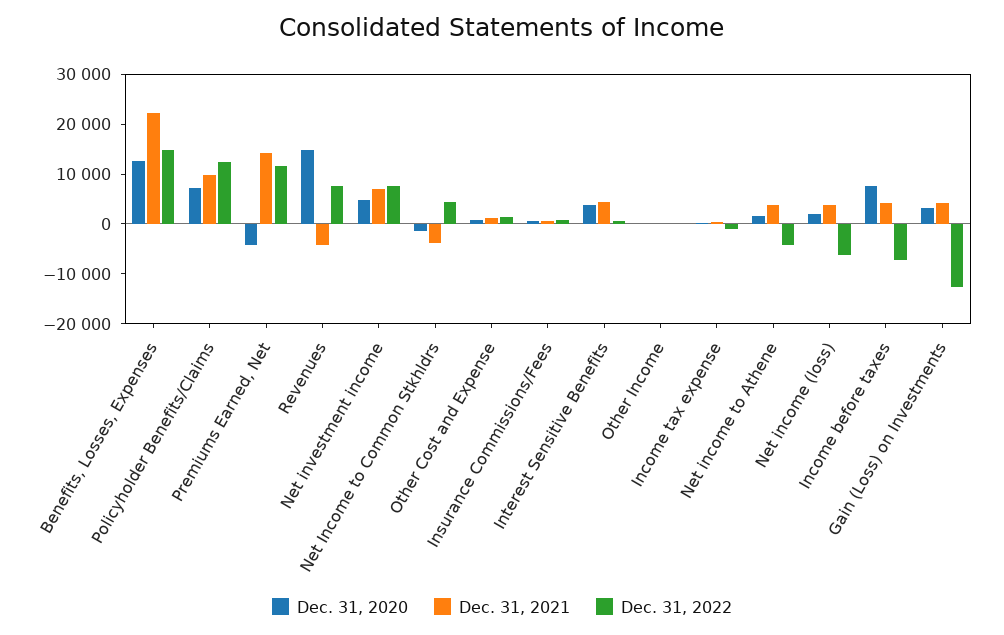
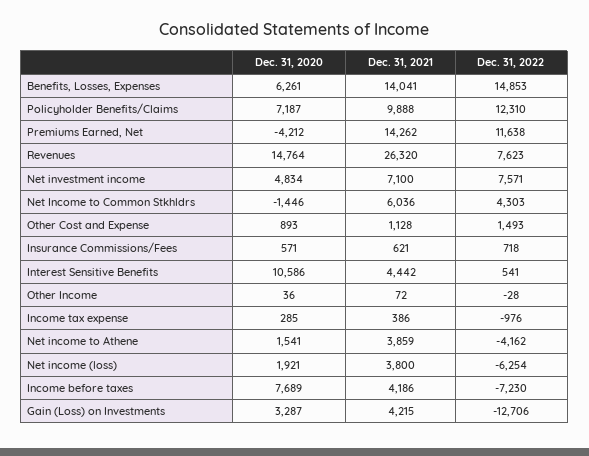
  {
    "Dec. 31, 2020": {
-     "Benefits, Losses, Expenses": 12000,
+     "Benefits, Losses, Expenses": 6261,
      "Policyholder Benefits/Claims": 7187,
      "Premiums Earned, Net": -4212,
      "Revenues": 14764,
      "Net investment income": 4834,
      "Net Income to Common Stkhldrs": -1446,
      "Other Cost and Expense": 893,
      "Insurance Commissions/Fees": 571,
-     "Interest Sensitive Benefits": 4000,
+     "Interest Sensitive Benefits": 10586,
      "Other Income": 36,
      "Income tax expense": 285,
      "Net income to Athene": 1541,
      "Net income (loss)": 1921,
      "Income before taxes": 7689,
      "Gain (Loss) on Investments": 3287
    },
    "Dec. 31, 2021": {
-     "Benefits, Losses, Expenses": 22000,
+     "Benefits, Losses, Expenses": 14041,
      "Policyholder Benefits/Claims": 9888,
      "Premiums Earned, Net": 14262,
-     "Revenues": -4000,
+     "Revenues": 26320,
      "Net investment income": 7100,
-     "Net Income to Common Stkhldrs": -4000,
+     "Net Income to Common Stkhldrs": 6036,
      "Other Cost and Expense": 1128,
      "Insurance Commissions/Fees": 621,
      "Interest Sensitive Benefits": 4442,
      "Other Income": 72,
      "Income tax expense": 386,
      "Net income to Athene": 3859,
      "Net income (loss)": 3800,
      "Income before taxes": 4186,
      "Gain (Loss) on Investments": 4215
    },
    "Dec. 31, 2022": {
      "Benefits, Losses, Expenses": 14853,
      "Policyholder Benefits/Claims": 12310,
      "Premiums Earned, Net": 11638,
      "Revenues": 7623,
      "Net investment income": 7571,
      "Net Income to Common Stkhldrs": 4303,
      "Other Cost and Expense": 1493,
      "Insurance Commissions/Fees": 718,
      "Interest Sensitive Benefits": 541,
      "Other Income": -28,
      "Income tax expense": -976,
      "Net income to Athene": -4162,
      "Net income (loss)": -6254,
      "Income before taxes": -7230,
      "Gain (Loss) on Investments": -12706
    }
  }

